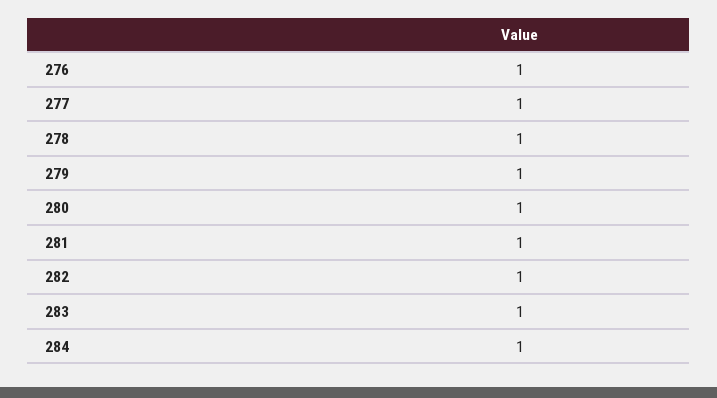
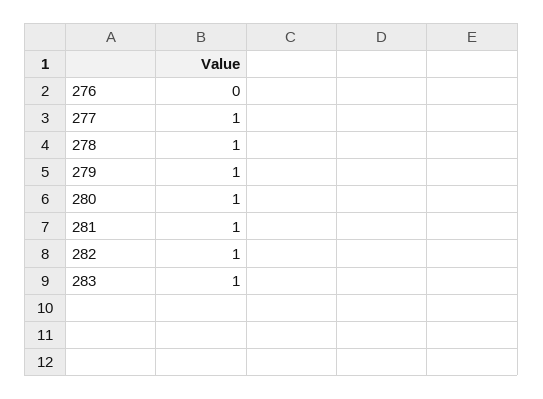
  {
-   "276": 1,
+   "276": 0,
    "277": 1,
    "278": 1,
    "279": 1,
    "280": 1,
    "281": 1,
    "282": 1,
-   "283": 1,
+   "283": 1
-   "284": 1
  }

